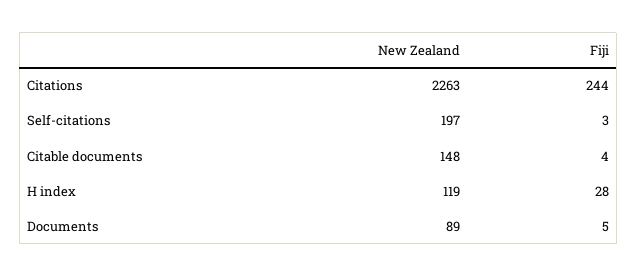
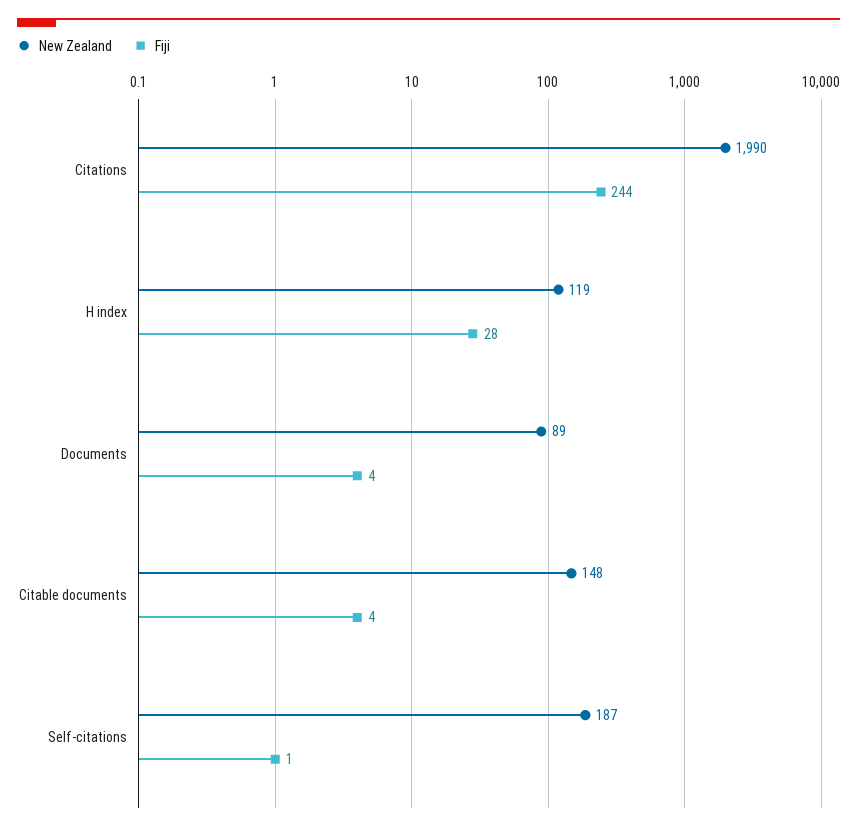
  {
    "New Zealand": {
-     "Citations": 2263,
+     "Citations": 1990,
-     "Self-citations": 197,
+     "Self-citations": 187,
      "Citable documents": 148,
      "H index": 119,
      "Documents": 89
    },
    "Fiji": {
      "Citations": 244,
-     "Self-citations": 3,
+     "Self-citations": 1,
      "Citable documents": 4,
      "H index": 28,
-     "Documents": 5
+     "Documents": 4
    }
  }

